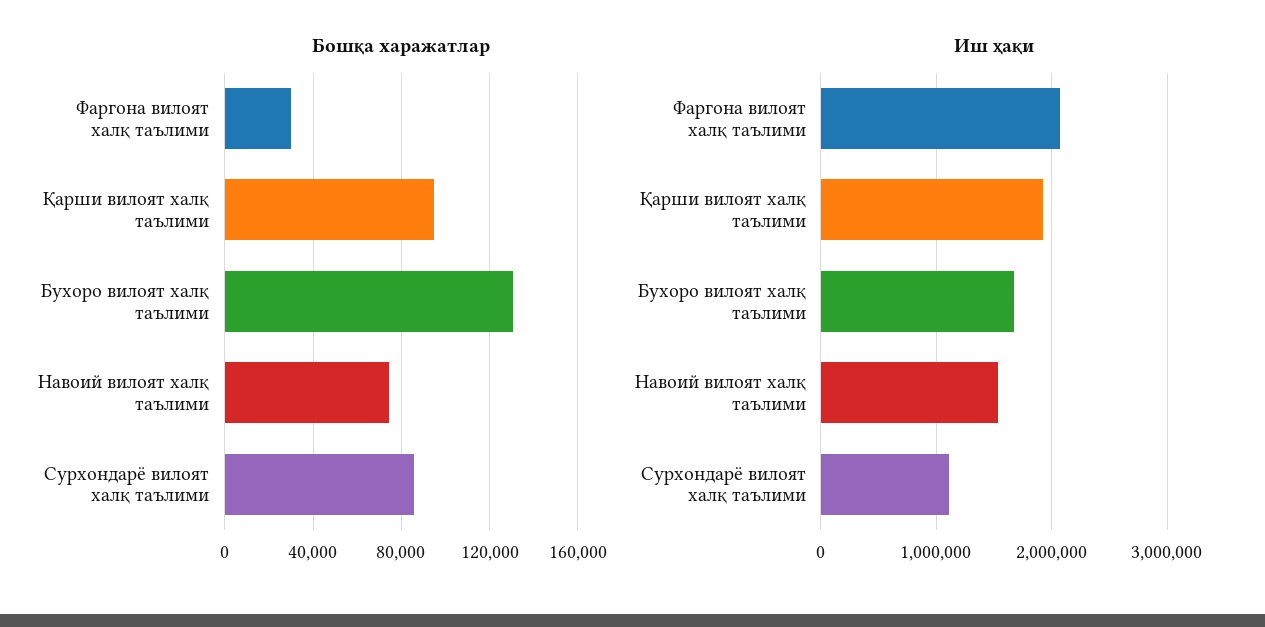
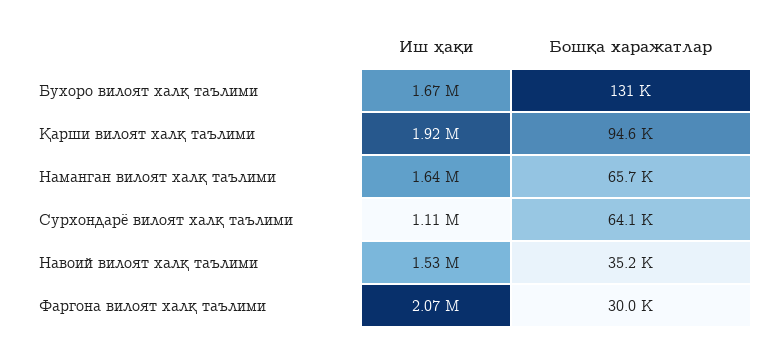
  {
    "Бошқа харажатлар": {
      "Фаргона вилоят халқ таълими": 30000,
      "Қарши вилоят халқ таълими": 94600,
      "Бухоро вилоят халқ таълими": 131000,
-     "Навоий вилоят халқ таълими": 75000,
+     "Навоий вилоят халқ таълими": 35200,
-     "Сурхондарё вилоят халқ таълими": 85000
+     "Сурхондарё вилоят халқ таълими": 64100,
+     "Наманган вилоят халқ таълими": 65700
    },
    "Иш ҳақи": {
      "Фаргона вилоят халқ таълими": 2070000,
      "Қарши вилоят халқ таълими": 1920000,
      "Бухоро вилоят халқ таълими": 1670000,
      "Навоий вилоят халқ таълими": 1530000,
-     "Сурхондарё вилоят халқ таълими": 1110000
+     "Сурхондарё вилоят халқ таълими": 1110000,
+     "Наманган вилоят халқ таълими": 1640000
    }
  }

